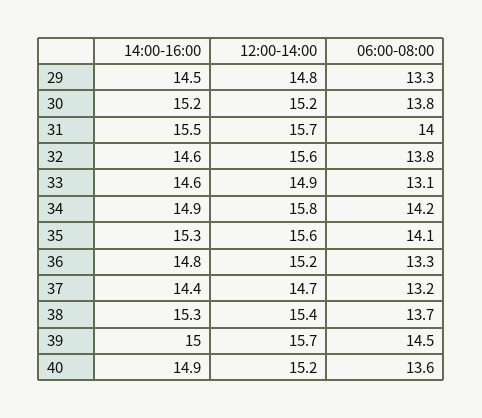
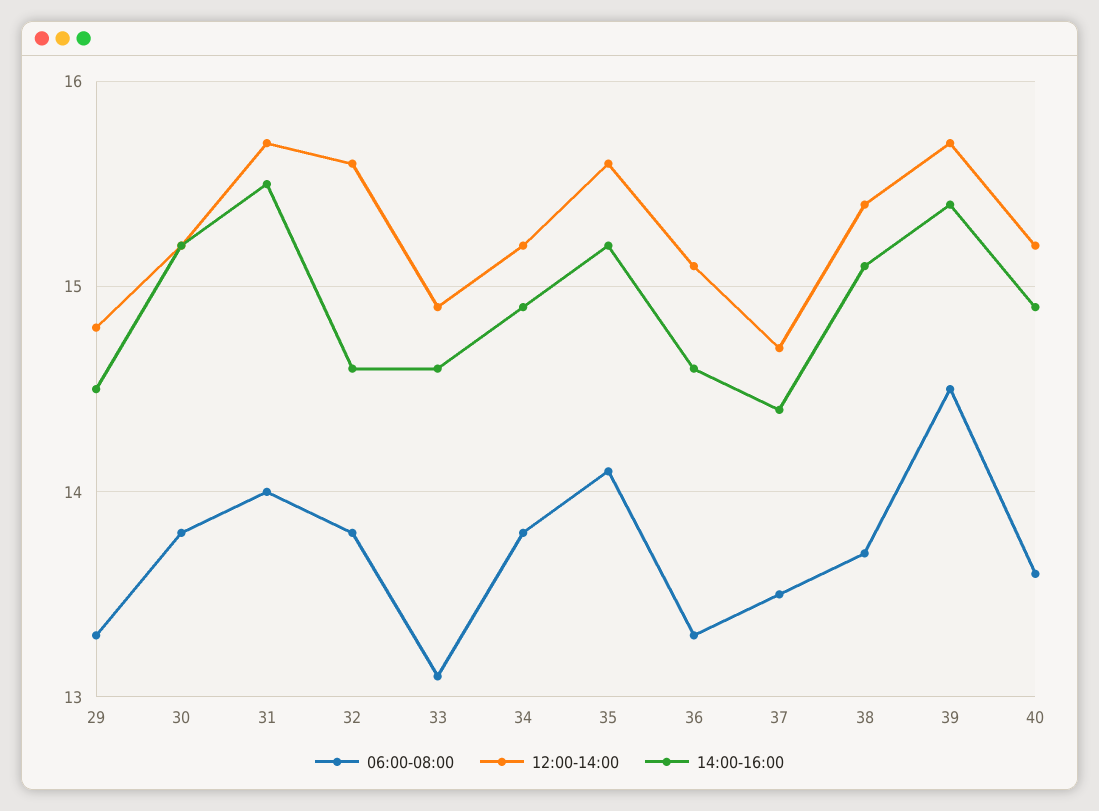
  {
    "14:00-16:00": {
      "29": 14.5,
      "30": 15.2,
      "31": 15.5,
      "32": 14.6,
      "33": 14.6,
      "34": 14.9,
-     "35": 15.3,
+     "35": 15.2,
-     "36": 14.8,
+     "36": 14.6,
      "37": 14.4,
-     "38": 15.3,
+     "38": 15.1,
-     "39": 15,
+     "39": 15.4,
      "40": 14.9
    },
    "12:00-14:00": {
      "29": 14.8,
      "30": 15.2,
      "31": 15.7,
      "32": 15.6,
      "33": 14.9,
-     "34": 15.8,
+     "34": 15.2,
      "35": 15.6,
-     "36": 15.2,
+     "36": 15.1,
      "37": 14.7,
      "38": 15.4,
      "39": 15.7,
      "40": 15.2
    },
    "06:00-08:00": {
      "29": 13.3,
      "30": 13.8,
      "31": 14,
      "32": 13.8,
      "33": 13.1,
-     "34": 14.2,
+     "34": 13.8,
      "35": 14.1,
      "36": 13.3,
-     "37": 13.2,
+     "37": 13.5,
      "38": 13.7,
      "39": 14.5,
      "40": 13.6
    }
  }

